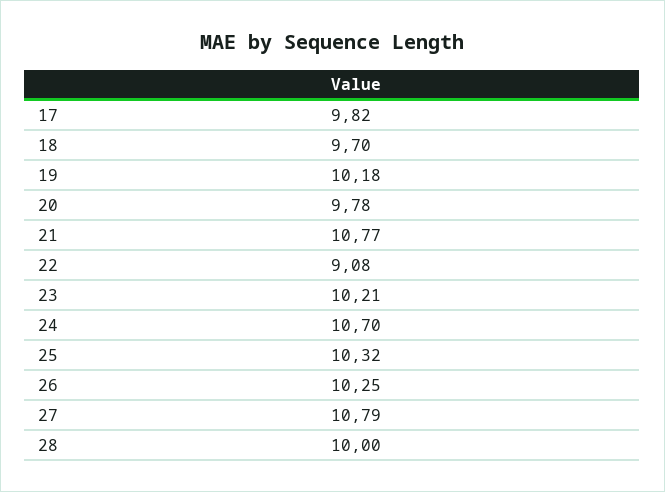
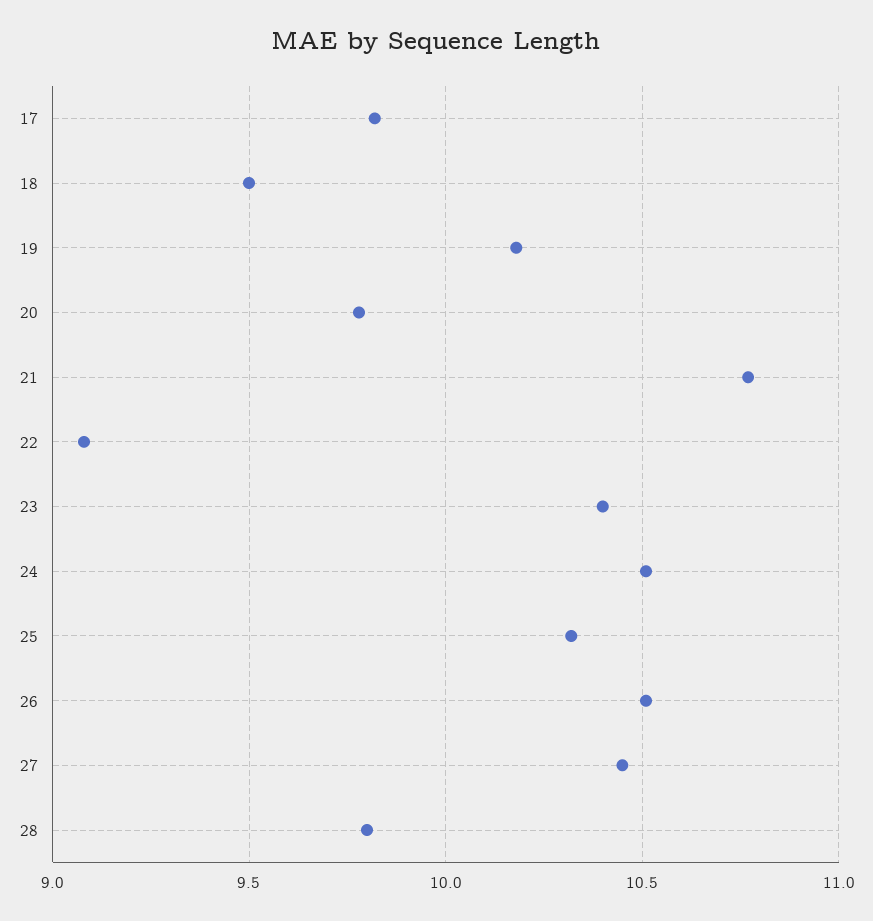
  {
    "17": 9.82,
-   "18": 9.7,
+   "18": 9.5,
    "19": 10.18,
    "20": 9.78,
    "21": 10.77,
    "22": 9.08,
-   "23": 10.21,
+   "23": 10.4,
-   "24": 10.7,
+   "24": 10.5,
    "25": 10.32,
-   "26": 10.25,
+   "26": 10.5,
-   "27": 10.79,
+   "27": 10.45,
-   "28": 10
+   "28": 9.8
  }

